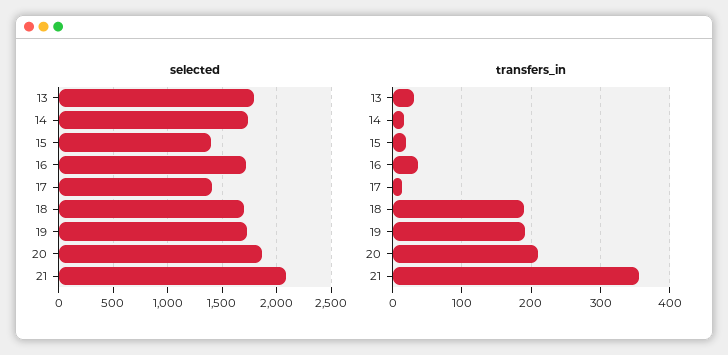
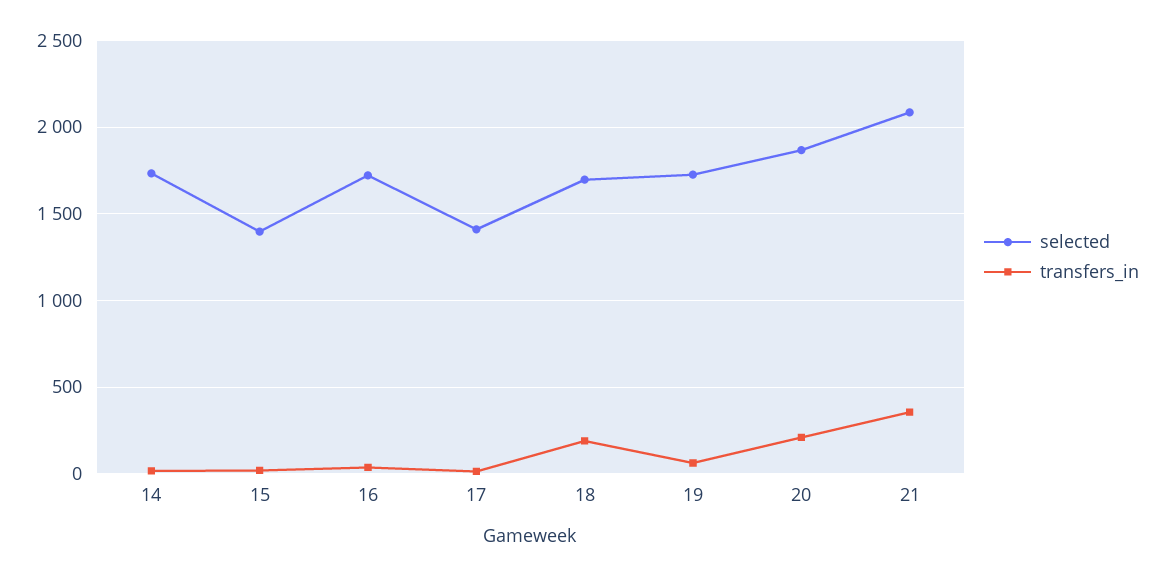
  {
    "selected": {
-     "13": 1800,
      "14": 1750,
      "15": 1400,
      "16": 1700,
      "17": 1400,
      "18": 1700,
      "19": 1750,
      "20": 1850,
      "21": 2100
    },
    "transfers_in": {
-     "13": 30,
      "14": 20,
      "15": 20,
      "16": 40,
      "17": 10,
      "18": 190,
-     "19": 190,
+     "19": 50,
      "20": 210,
      "21": 360
    }
  }

